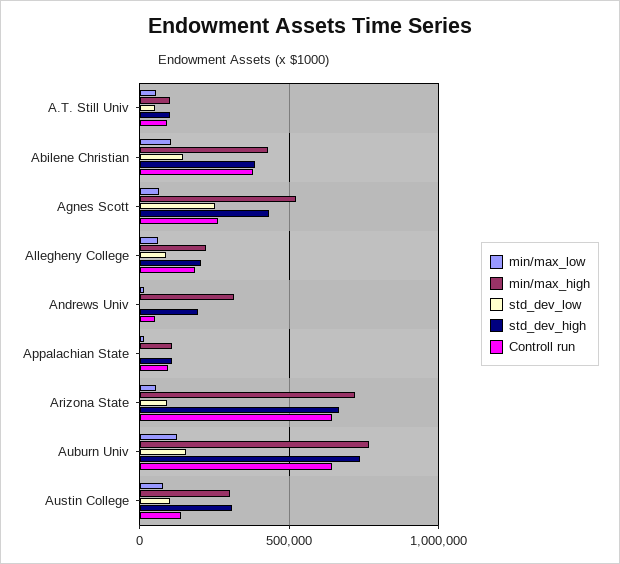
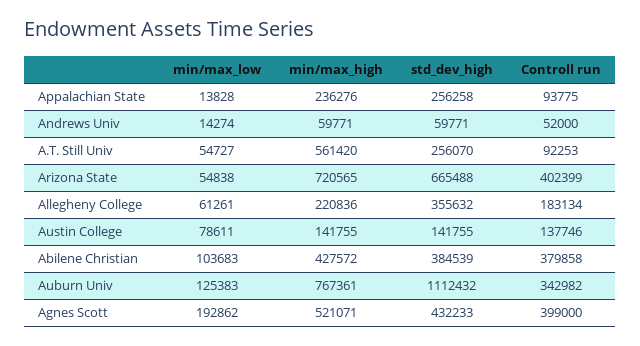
  {
    "min/max_low": {
      "A.T. Still Univ": 54727,
      "Abilene Christian": 103683,
-     "Agnes Scott": 50000,
+     "Agnes Scott": 192862,
      "Allegheny College": 61261,
      "Andrews Univ": 14274,
      "Appalachian State": 13828,
      "Arizona State": 54838,
      "Auburn Univ": 125383,
      "Austin College": 78611
    },
    "min/max_high": {
-     "A.T. Still Univ": 100000,
+     "A.T. Still Univ": 561420,
      "Abilene Christian": 427572,
      "Agnes Scott": 521071,
      "Allegheny College": 220836,
-     "Andrews Univ": 300000,
+     "Andrews Univ": 59771,
-     "Appalachian State": 100000,
+     "Appalachian State": 236276,
      "Arizona State": 720565,
      "Auburn Univ": 767361,
-     "Austin College": 300000
+     "Austin College": 141755
    },
-   "std_dev_low": {
-     "A.T. Still Univ": 50000,
-     "Abilene Christian": 150000,
-     "Agnes Scott": 250000,
-     "Allegheny College": 100000,
-     "Andrews Univ": 0,
-     "Appalachian State": 0,
-     "Arizona State": 100000,
-     "Auburn Univ": 150000,
-     "Austin College": 100000
-   },
    "std_dev_high": {
-     "A.T. Still Univ": 100000,
+     "A.T. Still Univ": 256070,
      "Abilene Christian": 384539,
      "Agnes Scott": 432233,
-     "Allegheny College": 200000,
+     "Allegheny College": 355632,
-     "Andrews Univ": 200000,
+     "Andrews Univ": 59771,
-     "Appalachian State": 100000,
+     "Appalachian State": 256258,
      "Arizona State": 665488,
-     "Auburn Univ": 750000,
+     "Auburn Univ": 1112432,
-     "Austin College": 300000
+     "Austin College": 141755
    },
    "Controll run": {
      "A.T. Still Univ": 92253,
      "Abilene Christian": 379858,
-     "Agnes Scott": 250000,
+     "Agnes Scott": 399000,
      "Allegheny College": 183134,
      "Andrews Univ": 52000,
      "Appalachian State": 93775,
-     "Arizona State": 650000,
+     "Arizona State": 402399,
-     "Auburn Univ": 650000,
+     "Auburn Univ": 342982,
      "Austin College": 137746
    }
  }

